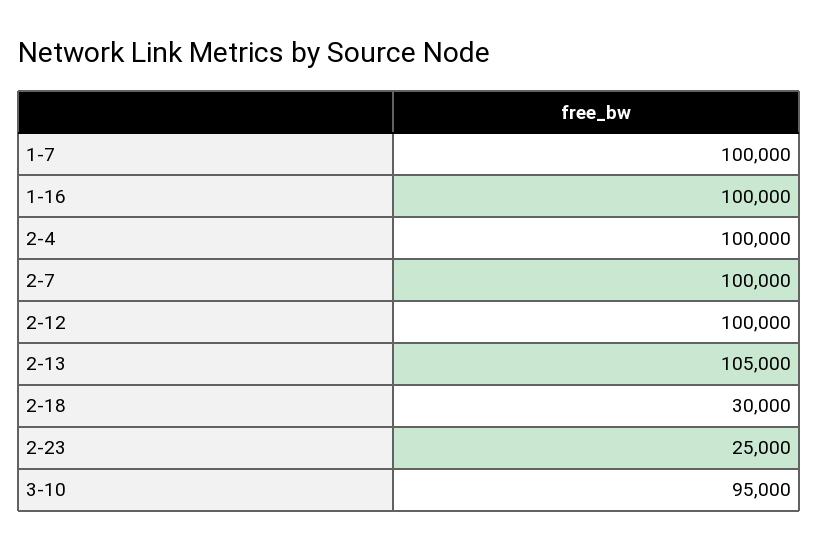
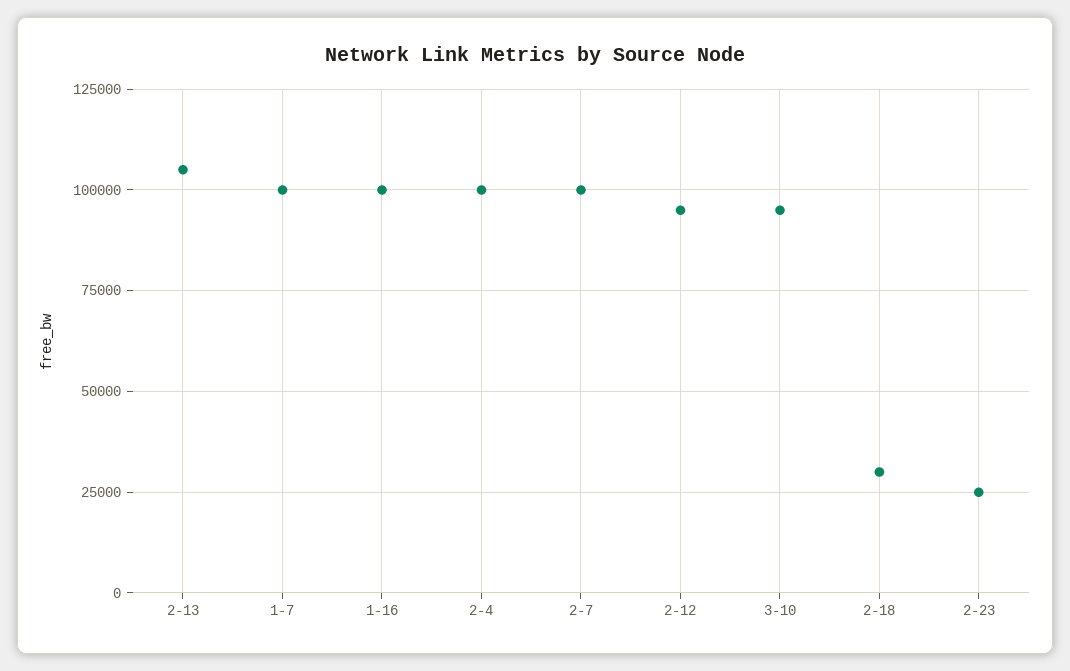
  {
    "1-7": 100000,
    "1-16": 100000,
    "2-4": 100000,
    "2-7": 100000,
-   "2-12": 100000,
+   "2-12": 95000,
    "2-13": 105000,
    "2-18": 30000,
    "2-23": 25000,
    "3-10": 95000
  }

